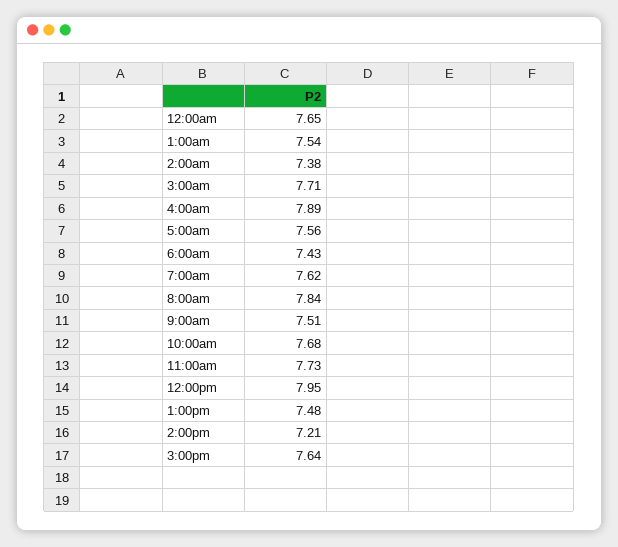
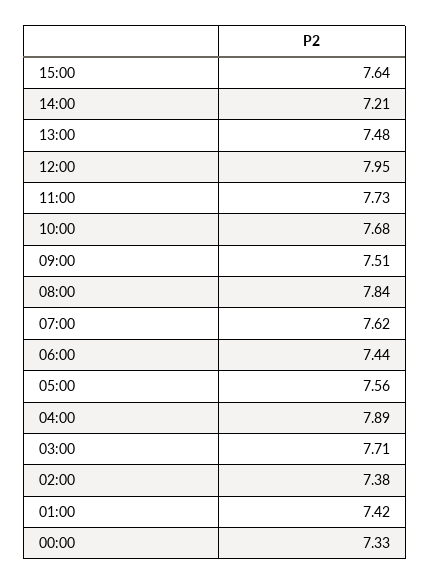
  {
-   "12:00am": 7.65,
+   "12:00am": 7.33,
-   "1:00am": 7.54,
+   "1:00am": 7.42,
    "2:00am": 7.38,
    "3:00am": 7.71,
    "4:00am": 7.89,
    "5:00am": 7.56,
-   "6:00am": 7.43,
+   "6:00am": 7.44,
    "7:00am": 7.62,
    "8:00am": 7.84,
    "9:00am": 7.51,
    "10:00am": 7.68,
    "11:00am": 7.73,
    "12:00pm": 7.95,
    "1:00pm": 7.48,
    "2:00pm": 7.21,
    "3:00pm": 7.64
  }

